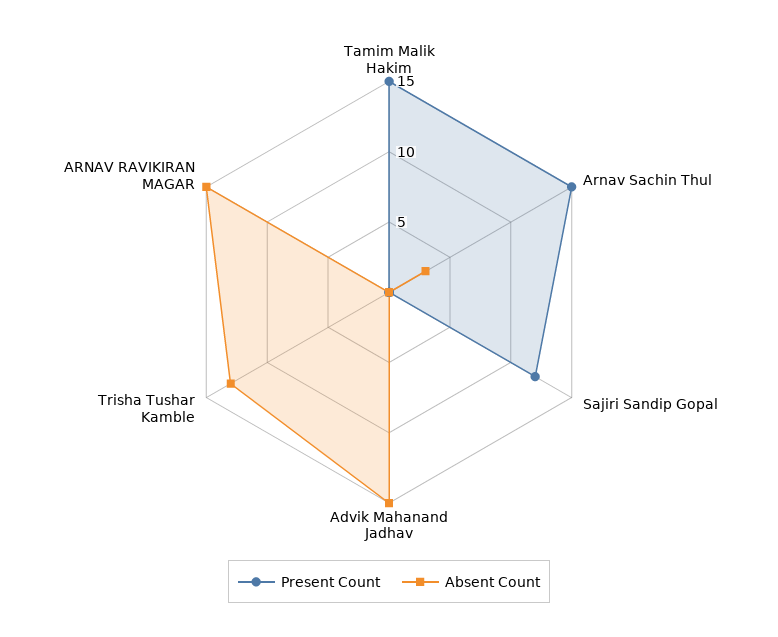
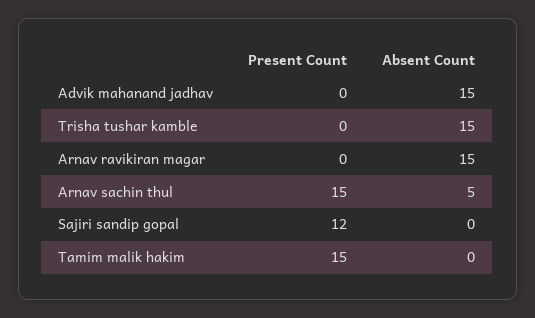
  {
    "Present Count": {
      "Tamim Malik Hakim": 15,
      "Arnav Sachin Thul": 15,
      "Sajiri Sandip Gopal": 12,
      "Advik Mahanand Jadhav": 0,
      "Trisha Tushar Kamble": 0,
      "ARNAV RAVIKIRAN MAGAR": 0
    },
    "Absent Count": {
      "Tamim Malik Hakim": 0,
-     "Arnav Sachin Thul": 3,
+     "Arnav Sachin Thul": 5,
      "Sajiri Sandip Gopal": 0,
      "Advik Mahanand Jadhav": 15,
-     "Trisha Tushar Kamble": 13,
+     "Trisha Tushar Kamble": 15,
      "ARNAV RAVIKIRAN MAGAR": 15
    }
  }

